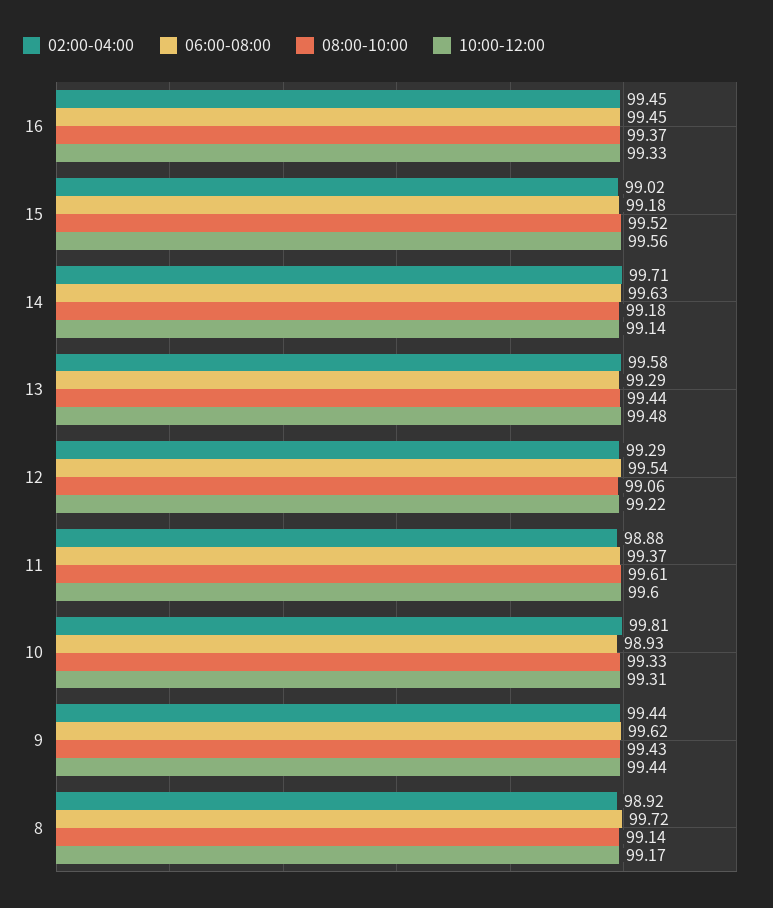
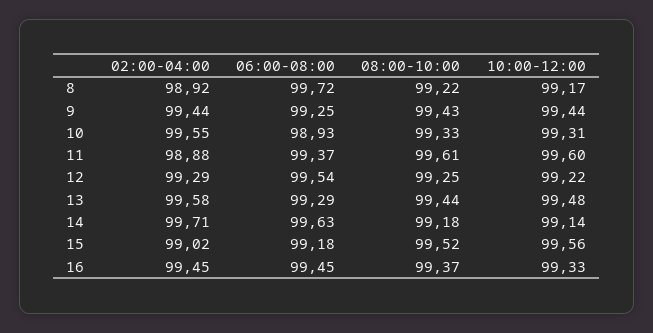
  {
    "02:00-04:00": {
      "16": 99.45,
      "15": 99.02,
      "14": 99.71,
      "13": 99.58,
      "12": 99.29,
      "11": 98.88,
-     "10": 99.81,
+     "10": 99.55,
      "9": 99.44,
      "8": 98.92
    },
    "06:00-08:00": {
      "16": 99.45,
      "15": 99.18,
      "14": 99.63,
      "13": 99.29,
      "12": 99.54,
      "11": 99.37,
      "10": 98.93,
-     "9": 99.62,
+     "9": 99.25,
      "8": 99.72
    },
    "08:00-10:00": {
      "16": 99.37,
      "15": 99.52,
      "14": 99.18,
      "13": 99.44,
-     "12": 99.06,
+     "12": 99.25,
      "11": 99.61,
      "10": 99.33,
      "9": 99.43,
-     "8": 99.14
+     "8": 99.22
    },
    "10:00-12:00": {
      "16": 99.33,
      "15": 99.56,
      "14": 99.14,
      "13": 99.48,
      "12": 99.22,
      "11": 99.6,
      "10": 99.31,
      "9": 99.44,
      "8": 99.17
    }
  }

